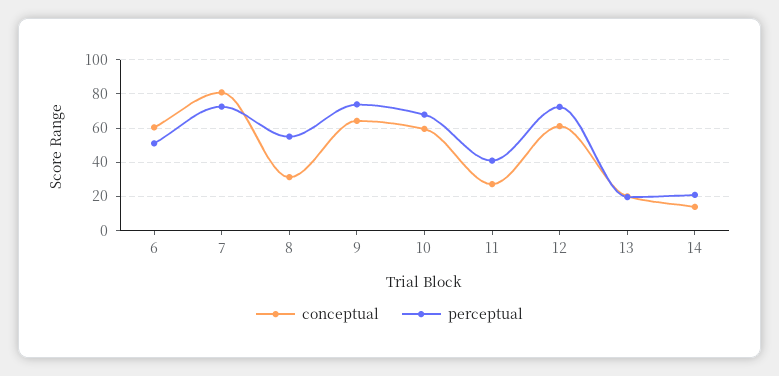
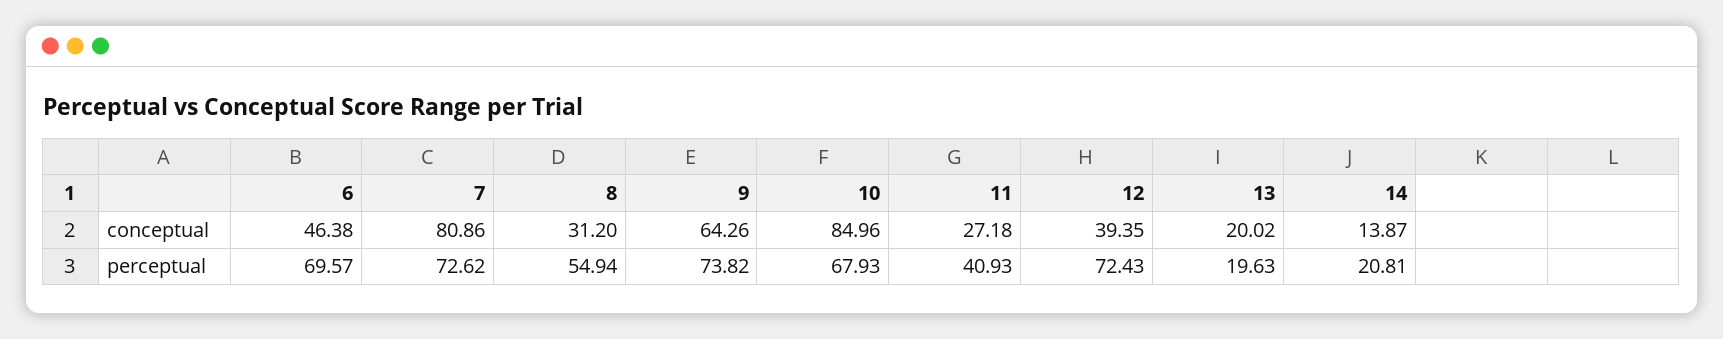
  {
    "conceptual": {
-     "6": 60,
+     "6": 46.38,
      "7": 80.86,
      "8": 31.2,
      "9": 64.26,
-     "10": 60,
+     "10": 84.96,
      "11": 27.18,
-     "12": 60,
+     "12": 39.35,
      "13": 20.02,
      "14": 13.87
    },
    "perceptual": {
-     "6": 50,
+     "6": 69.57,
      "7": 72.62,
      "8": 54.94,
      "9": 73.82,
      "10": 67.93,
      "11": 40.93,
      "12": 72.43,
      "13": 19.63,
      "14": 20.81
    }
  }

